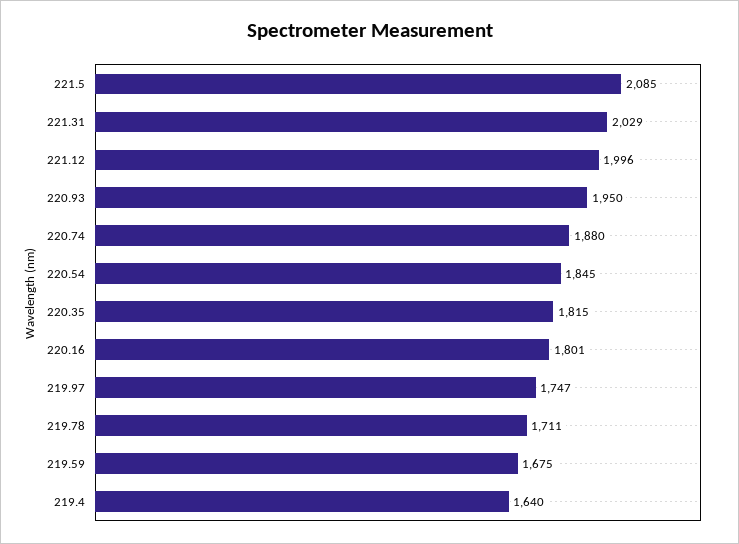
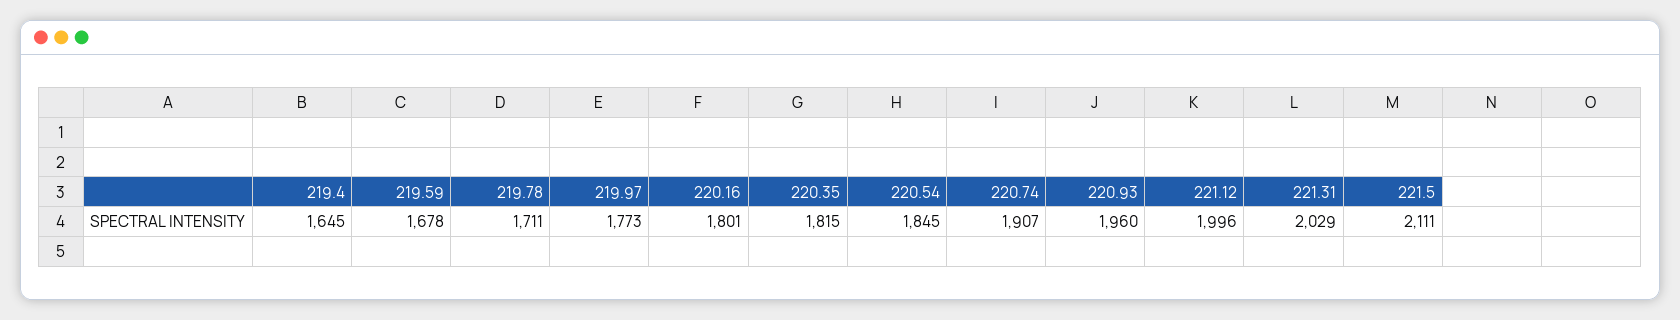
  {
-   "221.5": 2085,
+   "221.5": 2111,
    "221.31": 2029,
    "221.12": 1996,
-   "220.93": 1950,
+   "220.93": 1960,
-   "220.74": 1880,
+   "220.74": 1907,
    "220.54": 1845,
    "220.35": 1815,
    "220.16": 1801,
-   "219.97": 1747,
+   "219.97": 1773,
    "219.78": 1711,
-   "219.59": 1675,
+   "219.59": 1678,
-   "219.4": 1640
+   "219.4": 1645
  }

